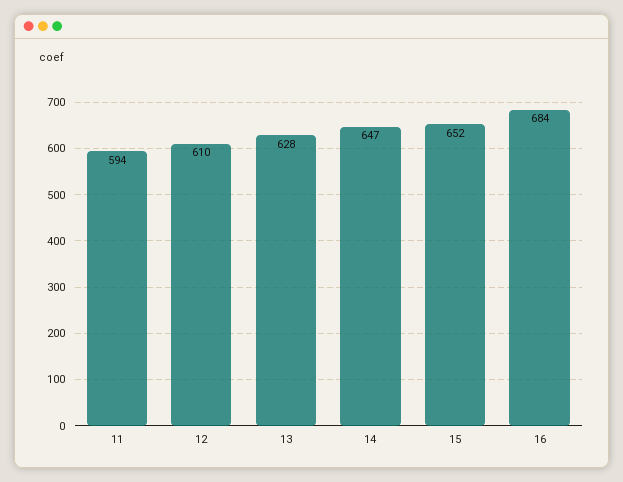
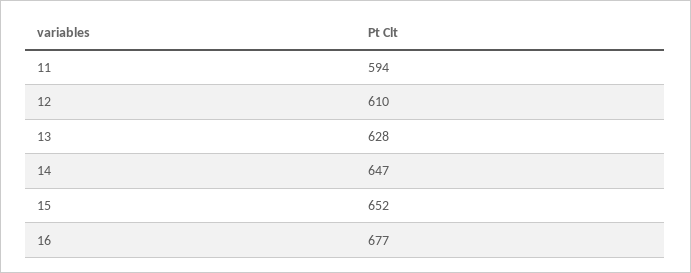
  {
    "11": 594,
    "12": 610,
    "13": 628,
    "14": 647,
    "15": 652,
-   "16": 684
+   "16": 677
  }

